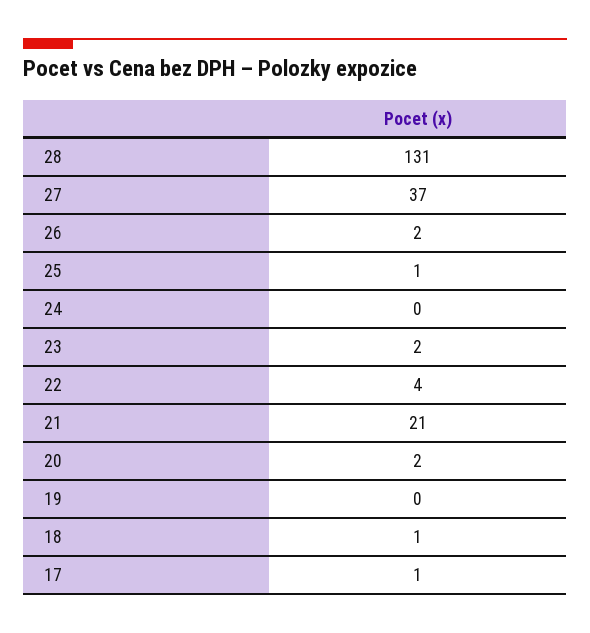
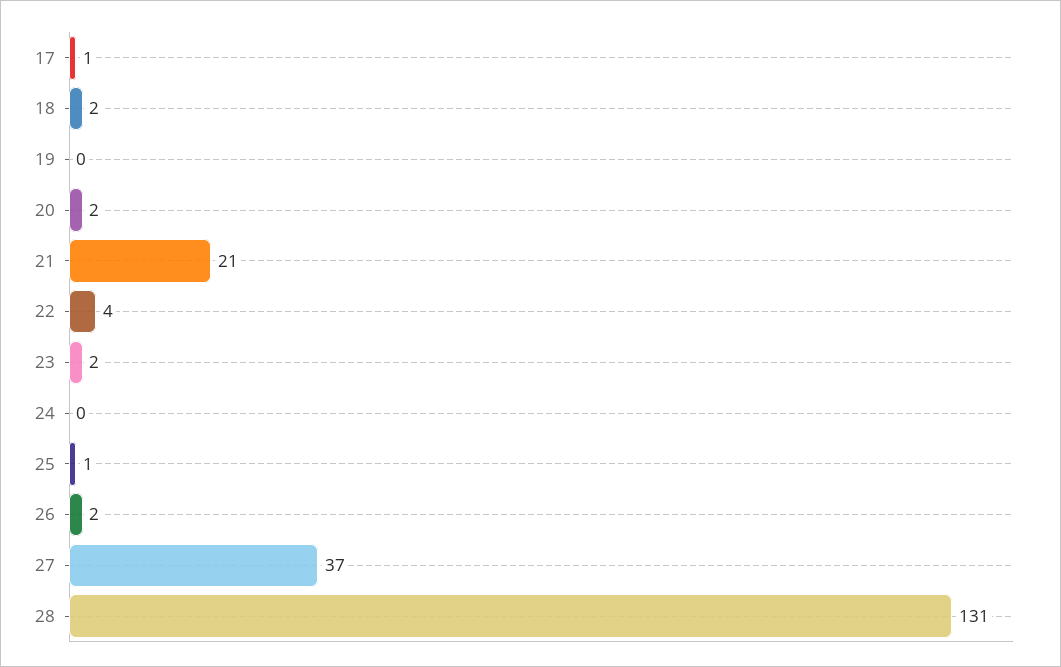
  {
    "28": 131,
    "27": 37,
    "26": 2,
    "25": 1,
    "24": 0,
    "23": 2,
    "22": 4,
    "21": 21,
    "20": 2,
    "19": 0,
-   "18": 1,
+   "18": 2,
    "17": 1
  }

